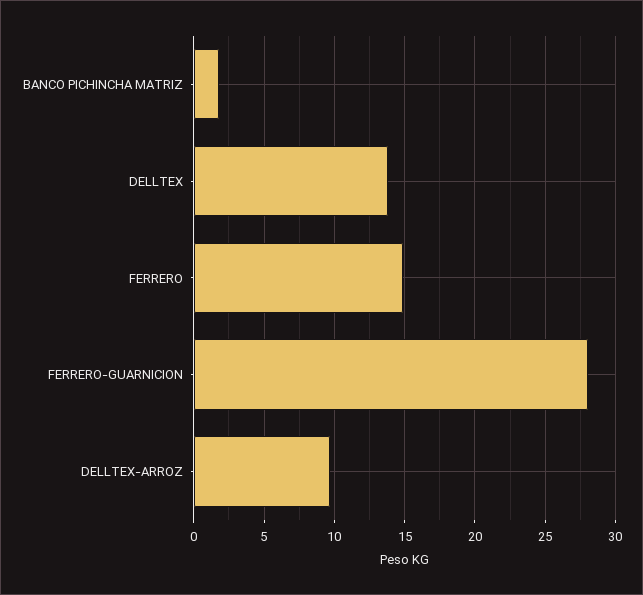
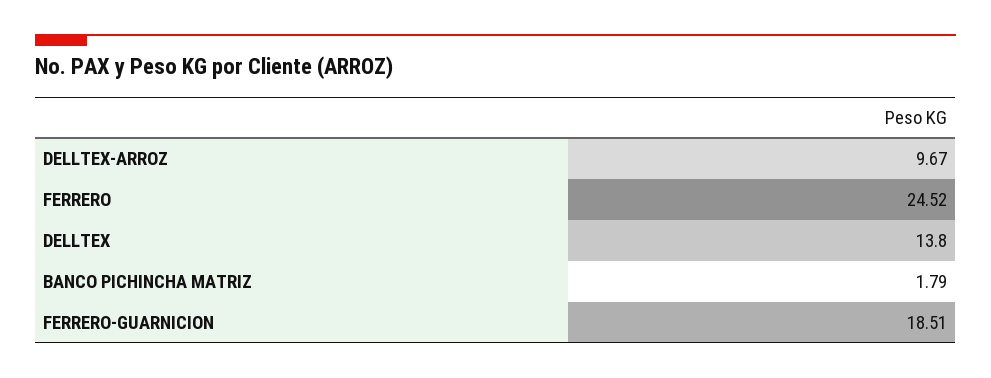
  {
    "BANCO PICHINCHA MATRIZ": 1.79,
    "DELLTEX": 13.8,
-   "FERRERO": 15,
+   "FERRERO": 24.52,
-   "FERRERO-GUARNICION": 28,
+   "FERRERO-GUARNICION": 18.51,
    "DELLTEX-ARROZ": 9.67
  }

